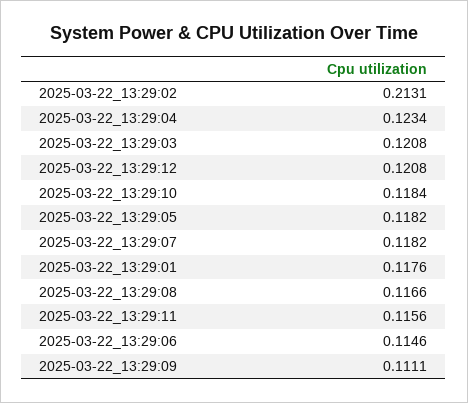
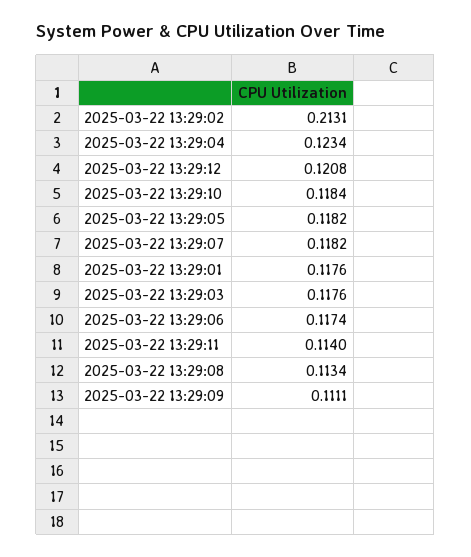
  {
    "2025-03-22_13:29:02": 0.2131,
    "2025-03-22_13:29:04": 0.1234,
-   "2025-03-22_13:29:03": 0.1208,
+   "2025-03-22_13:29:03": 0.1176,
    "2025-03-22_13:29:12": 0.1208,
    "2025-03-22_13:29:10": 0.1184,
    "2025-03-22_13:29:05": 0.1182,
    "2025-03-22_13:29:07": 0.1182,
    "2025-03-22_13:29:01": 0.1176,
-   "2025-03-22_13:29:08": 0.1166,
+   "2025-03-22_13:29:08": 0.1134,
-   "2025-03-22_13:29:11": 0.1156,
+   "2025-03-22_13:29:11": 0.114,
-   "2025-03-22_13:29:06": 0.1146,
+   "2025-03-22_13:29:06": 0.1174,
    "2025-03-22_13:29:09": 0.1111
  }

